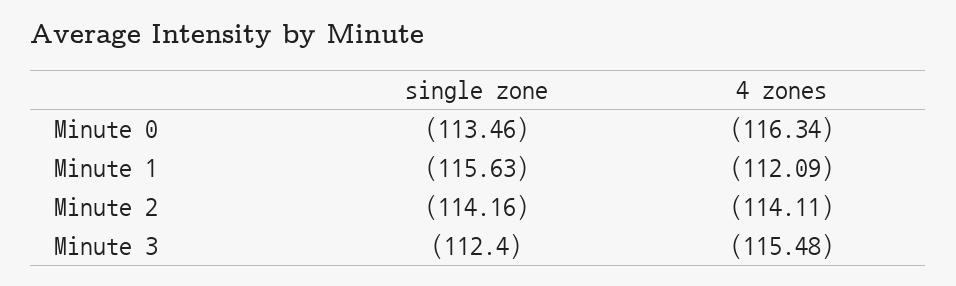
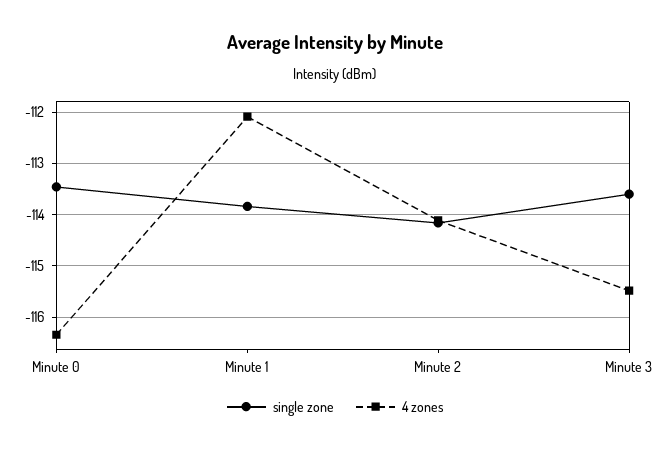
  {
    "single zone": {
      "Minute 0": -113.46,
-     "Minute 1": -115.63,
+     "Minute 1": -113.8,
      "Minute 2": -114.16,
-     "Minute 3": -112.4
+     "Minute 3": -113.6
    },
    "4 zones": {
      "Minute 0": -116.34,
      "Minute 1": -112.09,
      "Minute 2": -114.11,
      "Minute 3": -115.48
    }
  }

